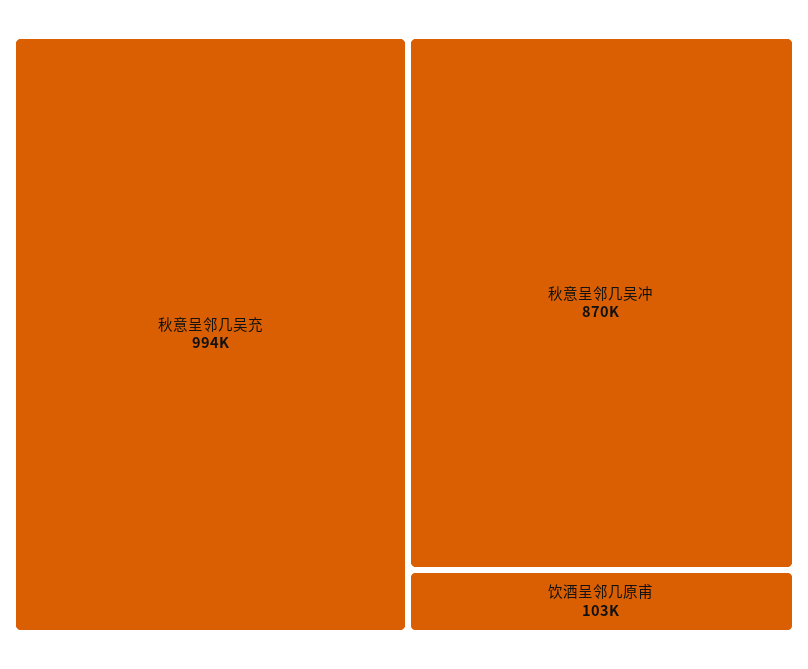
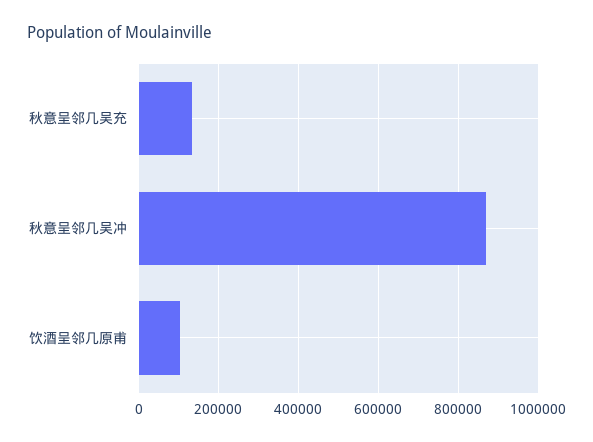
  {
-   "秋意呈邻几吴充": 994000,
+   "秋意呈邻几吴充": 140000,
    "秋意呈邻几吴冲": 870000,
    "饮酒呈邻几原甫": 103000
  }

